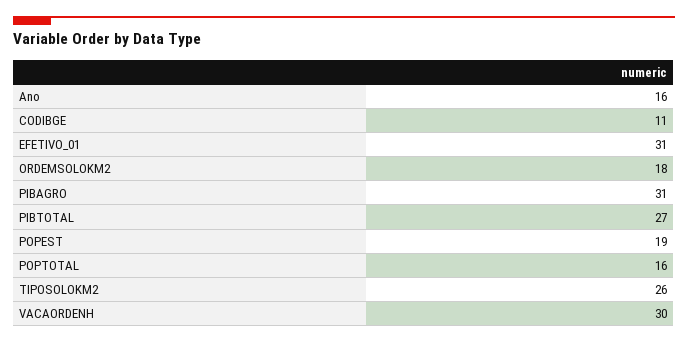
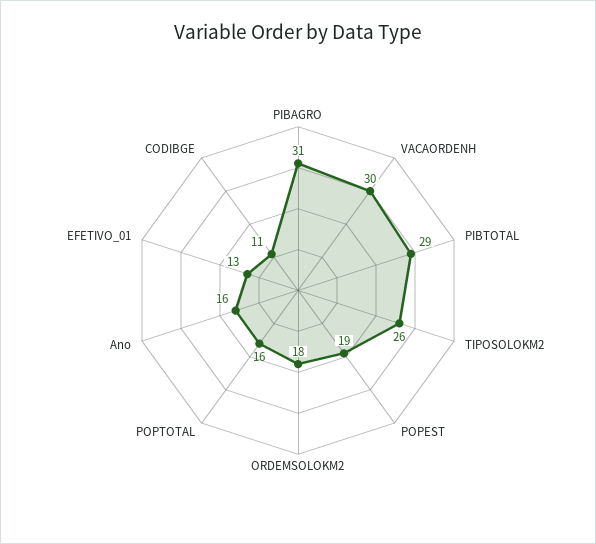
  {
    "Ano": 16,
    "CODIBGE": 11,
-   "EFETIVO_01": 31,
+   "EFETIVO_01": 13,
    "ORDEMSOLOKM2": 18,
    "PIBAGRO": 31,
-   "PIBTOTAL": 27,
+   "PIBTOTAL": 29,
    "POPEST": 19,
    "POPTOTAL": 16,
    "TIPOSOLOKM2": 26,
    "VACAORDENH": 30
  }

